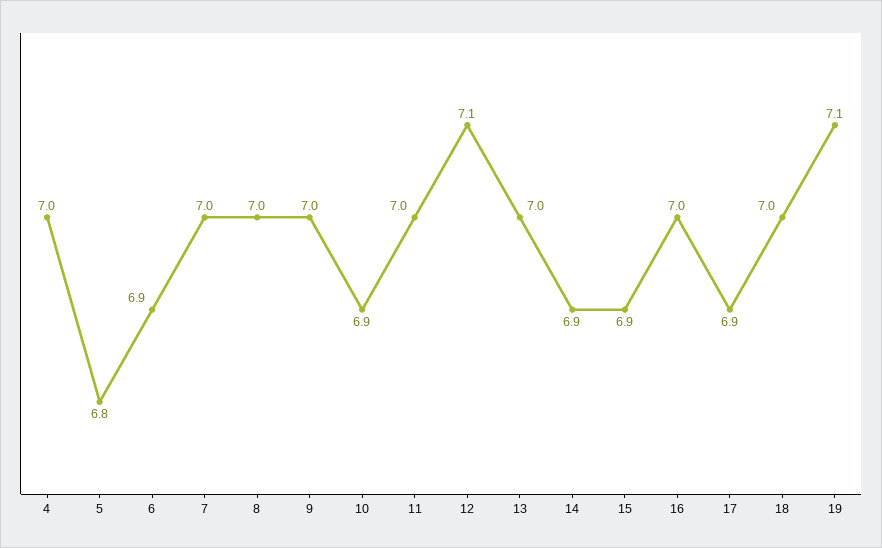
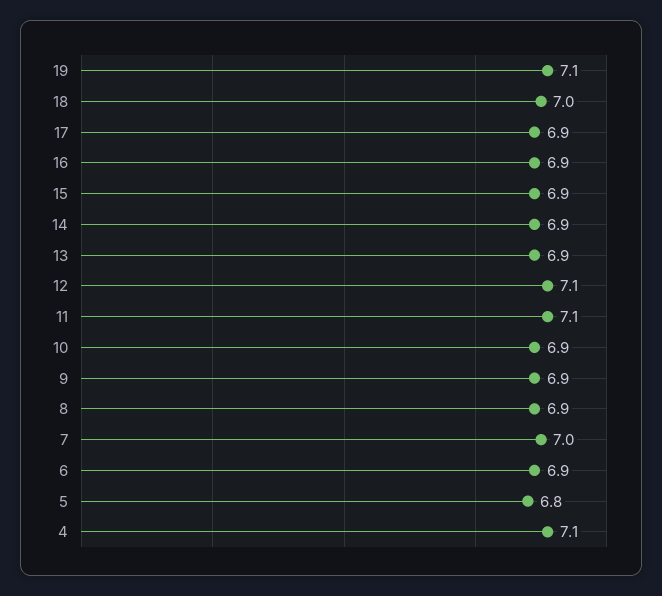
  {
-   "4": 7,
+   "4": 7.1,
    "5": 6.8,
    "6": 6.9,
    "7": 7,
-   "8": 7,
+   "8": 6.9,
-   "9": 7,
+   "9": 6.9,
    "10": 6.9,
-   "11": 7,
+   "11": 7.1,
    "12": 7.1,
-   "13": 7,
+   "13": 6.9,
    "14": 6.9,
    "15": 6.9,
-   "16": 7,
+   "16": 6.9,
    "17": 6.9,
    "18": 7,
    "19": 7.1
  }

